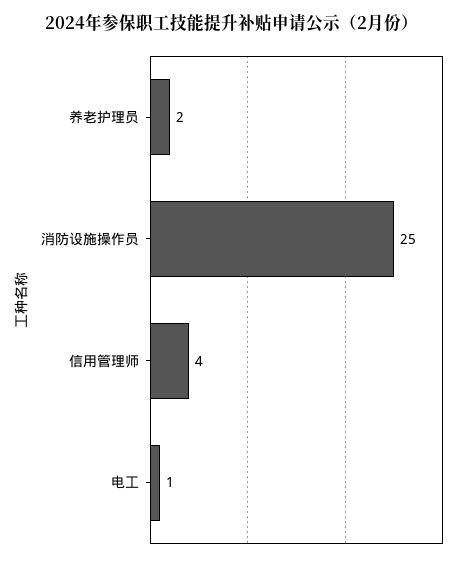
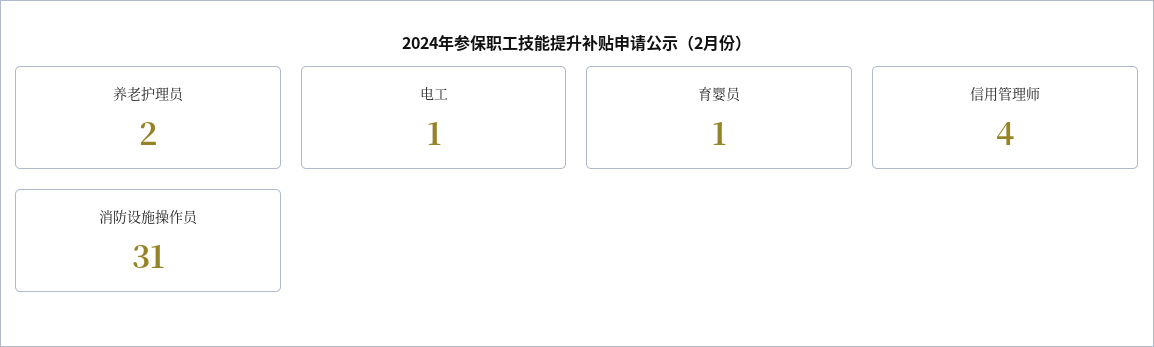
  {
    "养老护理员": 2,
-   "消防设施操作员": 25,
+   "消防设施操作员": 31,
    "信用管理师": 4,
-   "电工": 1
+   "电工": 1,
+   "育婴员": 1
  }

